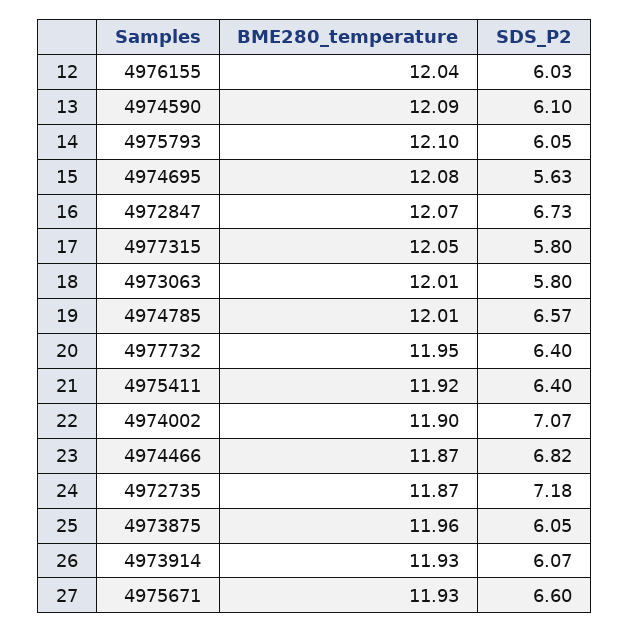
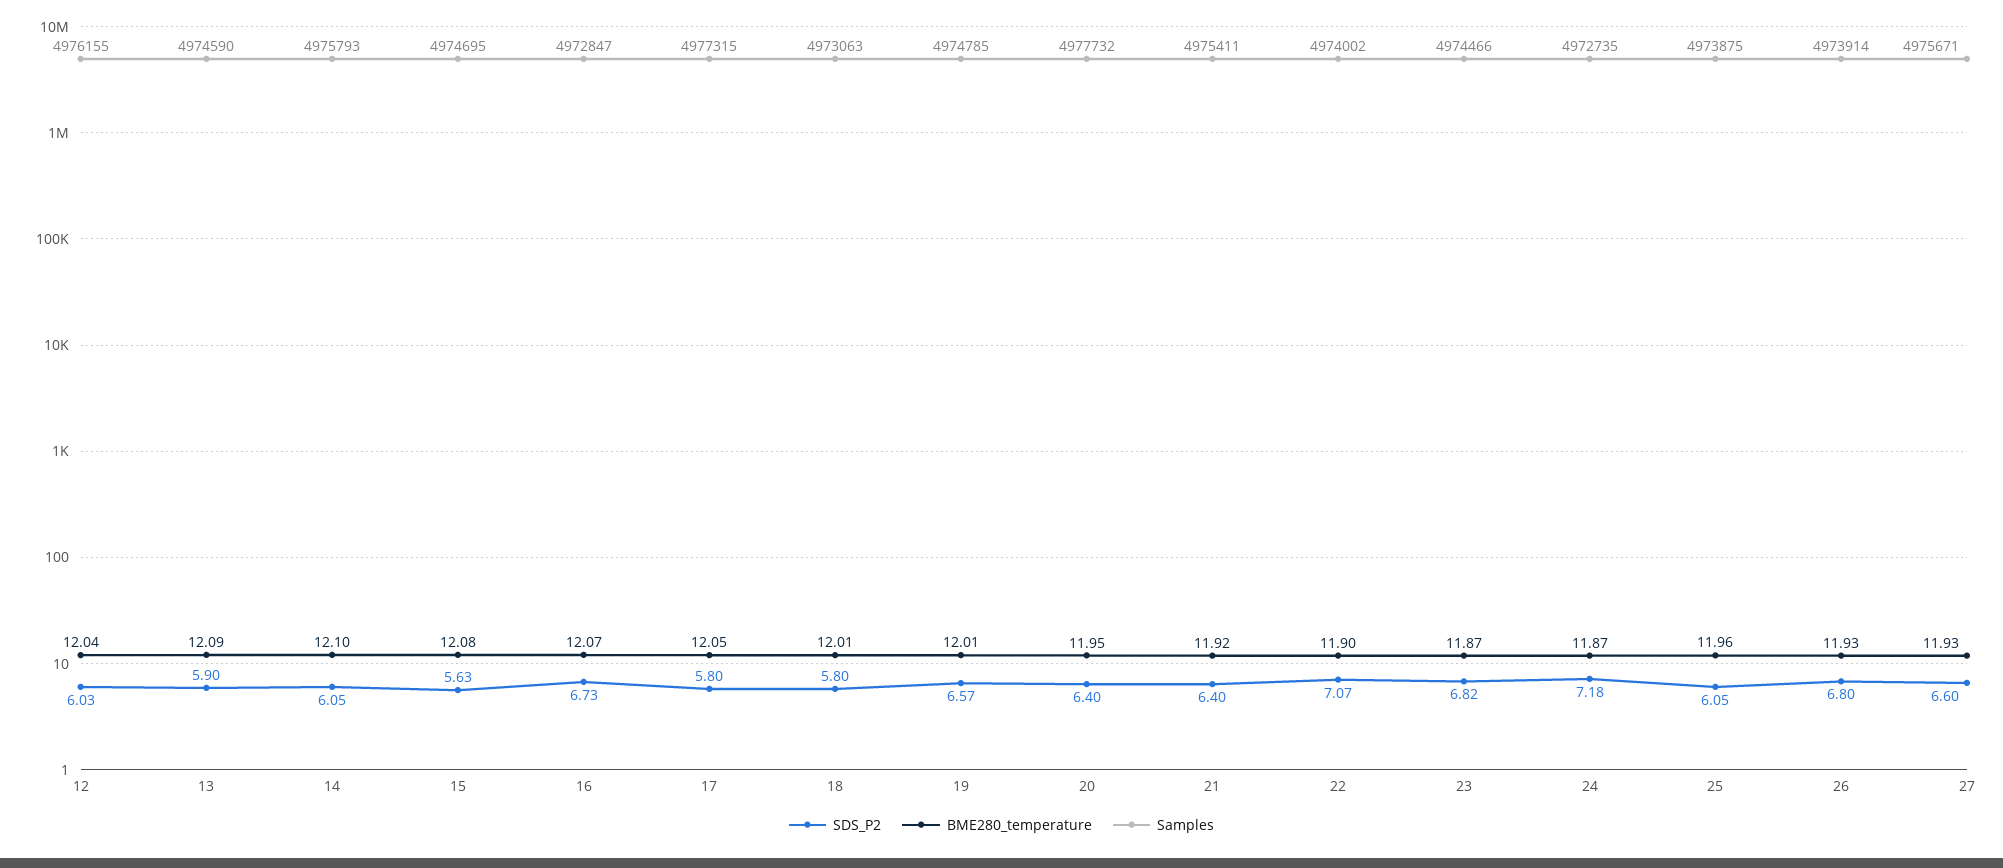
  {
    "Samples": {
      "12": 4976155,
      "13": 4974590,
      "14": 4975793,
      "15": 4974695,
      "16": 4972847,
      "17": 4977315,
      "18": 4973063,
      "19": 4974785,
      "20": 4977732,
      "21": 4975411,
      "22": 4974002,
      "23": 4974466,
      "24": 4972735,
      "25": 4973875,
      "26": 4973914,
      "27": 4975671
    },
    "BME280_temperature": {
      "12": 12.04,
      "13": 12.09,
      "14": 12.1,
      "15": 12.08,
      "16": 12.07,
      "17": 12.05,
      "18": 12.01,
      "19": 12.01,
      "20": 11.95,
      "21": 11.92,
      "22": 11.9,
      "23": 11.87,
      "24": 11.87,
      "25": 11.96,
      "26": 11.93,
      "27": 11.93
    },
    "SDS_P2": {
      "12": 6.03,
-     "13": 6.1,
+     "13": 5.9,
      "14": 6.05,
      "15": 5.63,
      "16": 6.73,
      "17": 5.8,
      "18": 5.8,
      "19": 6.57,
      "20": 6.4,
      "21": 6.4,
      "22": 7.07,
      "23": 6.82,
      "24": 7.18,
      "25": 6.05,
-     "26": 6.07,
+     "26": 6.8,
      "27": 6.6
    }
  }

